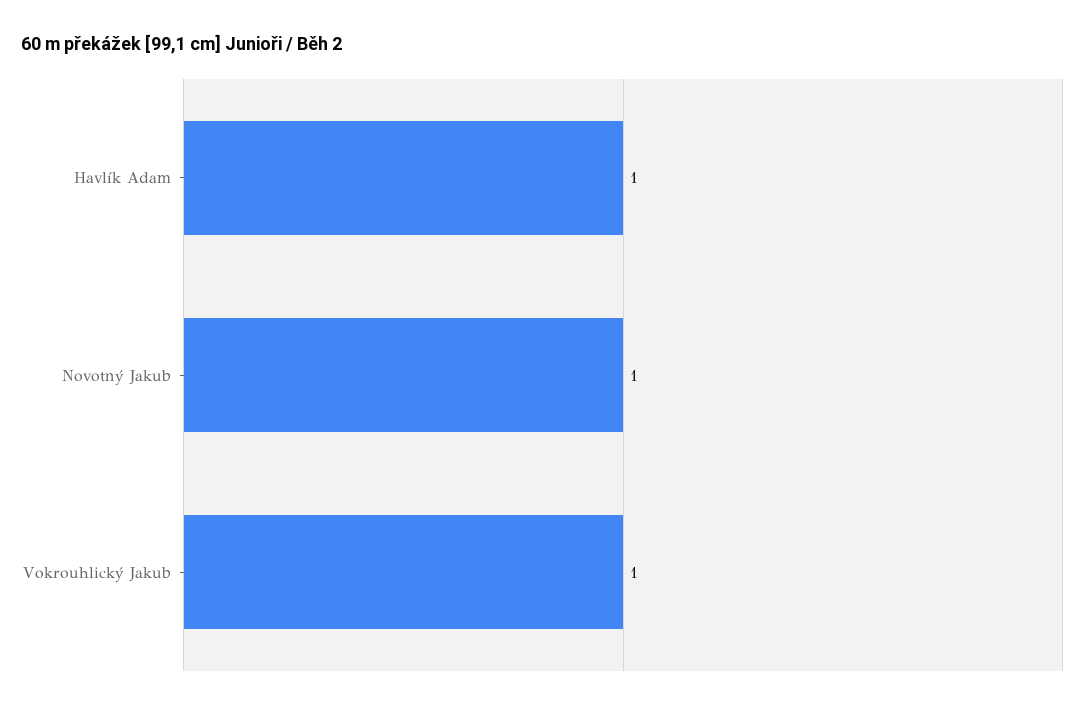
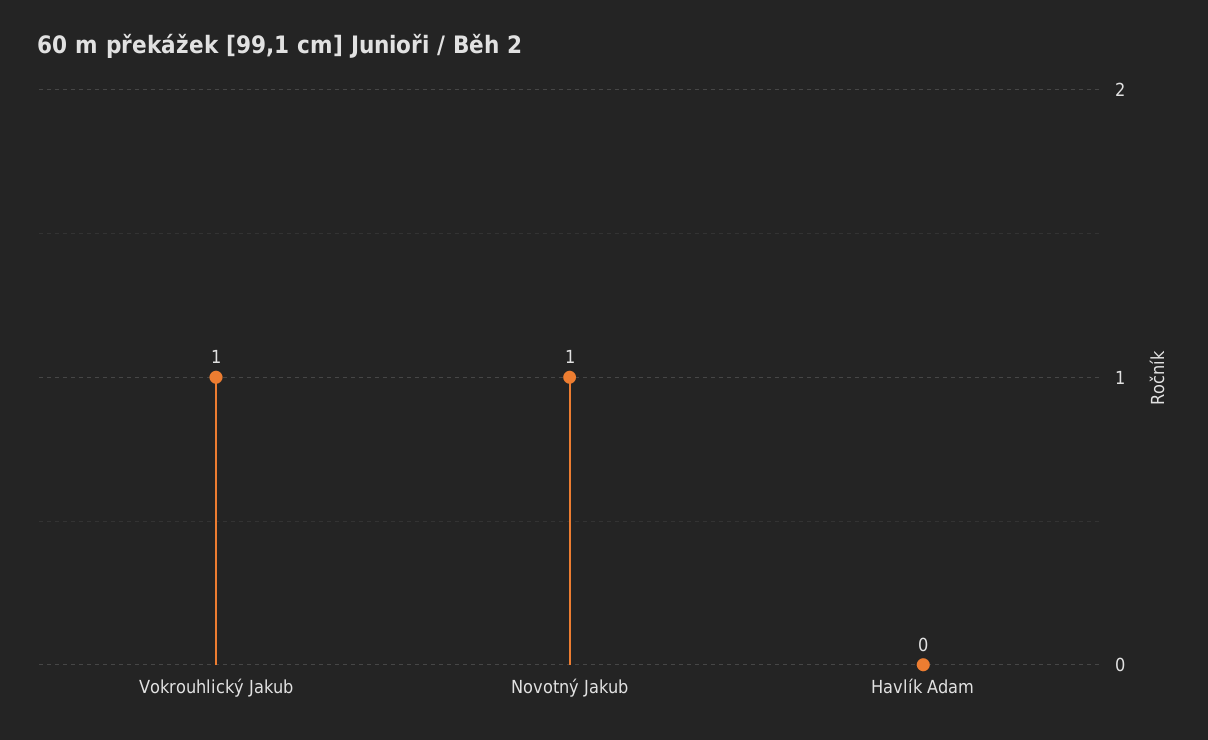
  {
-   "Havlík Adam": 1,
+   "Havlík Adam": 0,
    "Novotný Jakub": 1,
    "Vokrouhlický Jakub": 1
  }

